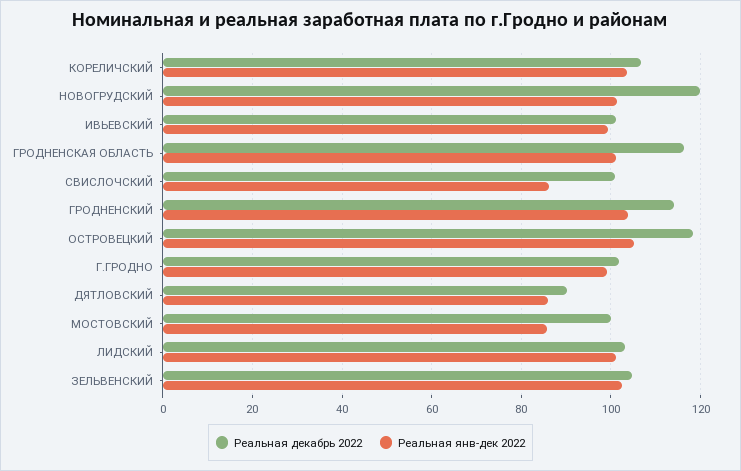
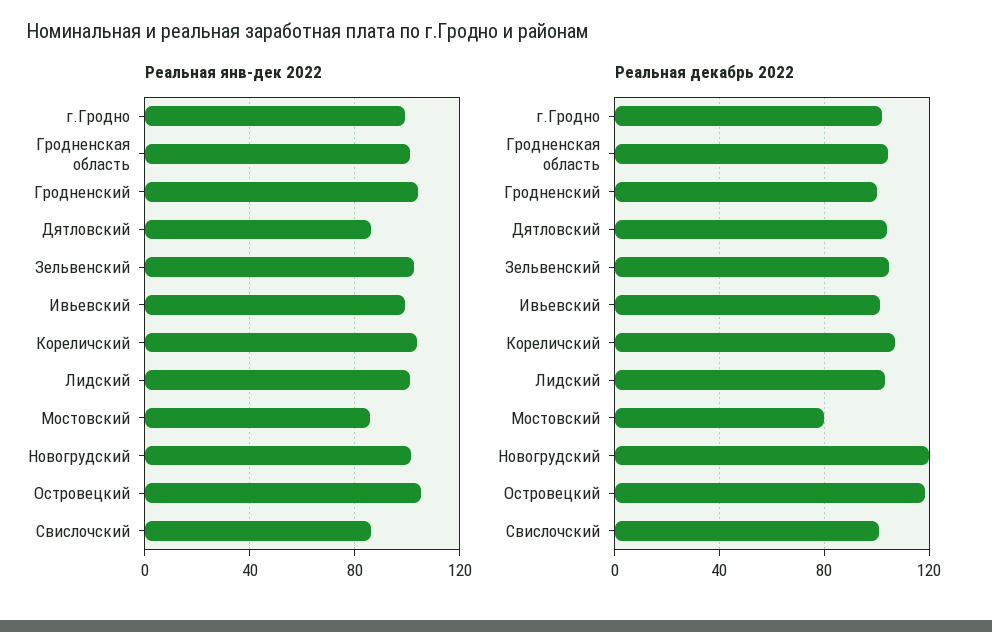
  {
    "Реальная декабрь 2022": {
      "КОРЕЛИЧСКИЙ": 106,
      "НОВОГРУДСКИЙ": 120,
      "ИВЬЕВСКИЙ": 102,
-     "ГРОДНЕНСКАЯ ОБЛАСТЬ": 116,
+     "ГРОДНЕНСКАЯ ОБЛАСТЬ": 105,
      "СВИСЛОЧСКИЙ": 100,
-     "ГРОДНЕНСКИЙ": 114,
+     "ГРОДНЕНСКИЙ": 100,
      "ОСТРОВЕЦКИЙ": 118,
      "Г.ГРОДНО": 102,
-     "ДЯТЛОВСКИЙ": 90,
+     "ДЯТЛОВСКИЙ": 105,
-     "МОСТОВСКИЙ": 100,
+     "МОСТОВСКИЙ": 80,
      "ЛИДСКИЙ": 104,
      "ЗЕЛЬВЕНСКИЙ": 104
    },
    "Реальная янв-дек 2022": {
      "КОРЕЛИЧСКИЙ": 104,
      "НОВОГРУДСКИЙ": 102,
      "ИВЬЕВСКИЙ": 100,
      "ГРОДНЕНСКАЯ ОБЛАСТЬ": 102,
      "СВИСЛОЧСКИЙ": 86,
      "ГРОДНЕНСКИЙ": 104,
      "ОСТРОВЕЦКИЙ": 106,
      "Г.ГРОДНО": 100,
      "ДЯТЛОВСКИЙ": 86,
      "МОСТОВСКИЙ": 86,
      "ЛИДСКИЙ": 102,
      "ЗЕЛЬВЕНСКИЙ": 102
    }
  }

